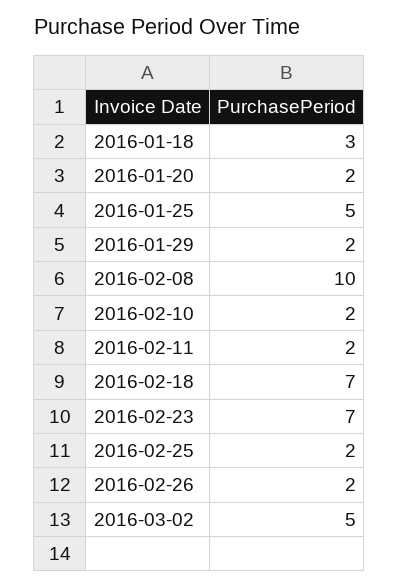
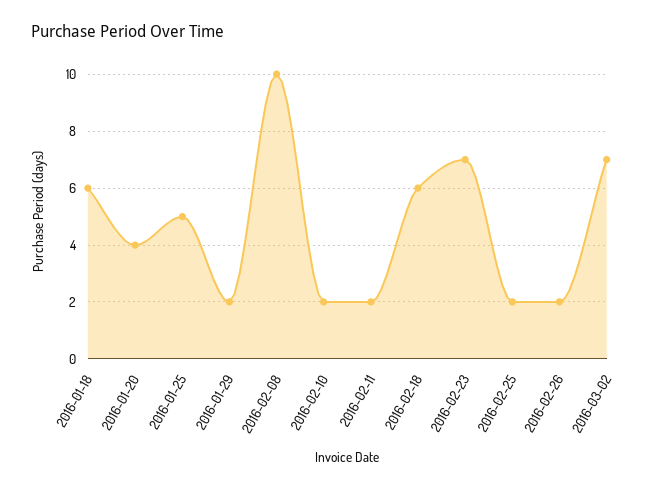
  {
-   "2016-01-18": 3,
+   "2016-01-18": 6,
-   "2016-01-20": 2,
+   "2016-01-20": 4,
    "2016-01-25": 5,
    "2016-01-29": 2,
    "2016-02-08": 10,
    "2016-02-10": 2,
    "2016-02-11": 2,
-   "2016-02-18": 7,
+   "2016-02-18": 6,
    "2016-02-23": 7,
    "2016-02-25": 2,
    "2016-02-26": 2,
-   "2016-03-02": 5
+   "2016-03-02": 7
  }

